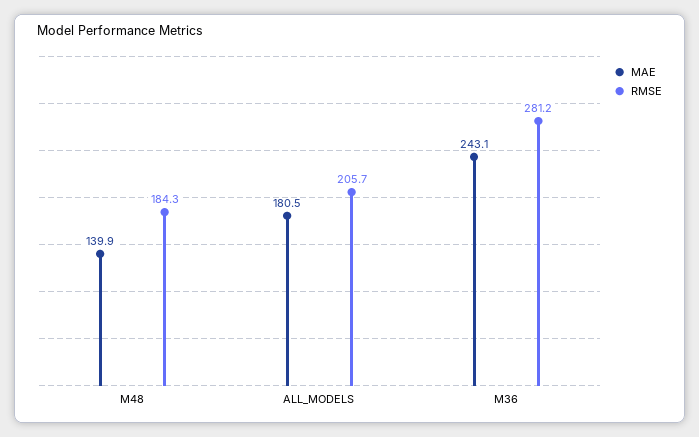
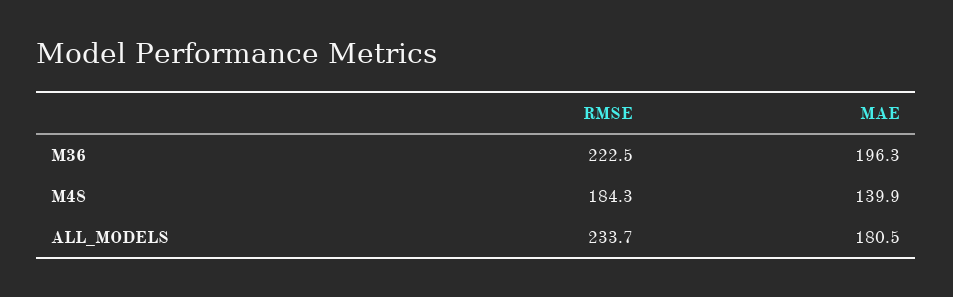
  {
    "MAE": {
      "M48": 139.9,
      "ALL_MODELS": 180.5,
-     "M36": 243.1
+     "M36": 196.3
    },
    "RMSE": {
      "M48": 184.3,
-     "ALL_MODELS": 205.7,
+     "ALL_MODELS": 233.7,
-     "M36": 281.2
+     "M36": 222.5
    }
  }

